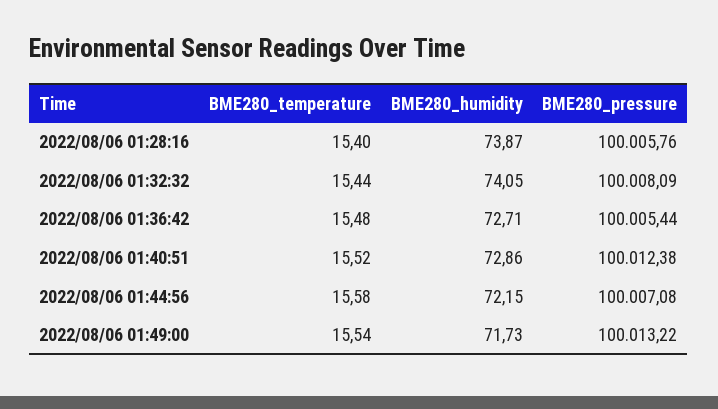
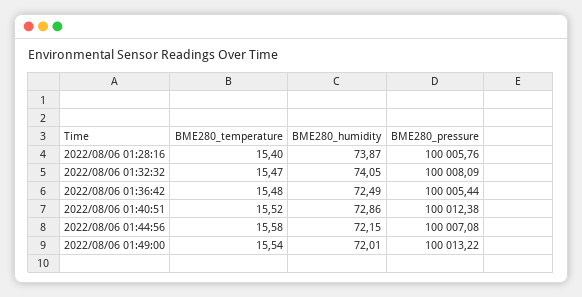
  {
    "BME280_temperature": {
      "2022/08/06 01:28:16": 15.4,
-     "2022/08/06 01:32:32": 15.44,
+     "2022/08/06 01:32:32": 15.47,
      "2022/08/06 01:36:42": 15.48,
      "2022/08/06 01:40:51": 15.52,
      "2022/08/06 01:44:56": 15.58,
      "2022/08/06 01:49:00": 15.54
    },
    "BME280_humidity": {
      "2022/08/06 01:28:16": 73.87,
      "2022/08/06 01:32:32": 74.05,
-     "2022/08/06 01:36:42": 72.71,
+     "2022/08/06 01:36:42": 72.49,
      "2022/08/06 01:40:51": 72.86,
      "2022/08/06 01:44:56": 72.15,
-     "2022/08/06 01:49:00": 71.73
+     "2022/08/06 01:49:00": 72.01
    },
    "BME280_pressure": {
      "2022/08/06 01:28:16": 100005.76,
      "2022/08/06 01:32:32": 100008.09,
      "2022/08/06 01:36:42": 100005.44,
      "2022/08/06 01:40:51": 100012.38,
      "2022/08/06 01:44:56": 100007.08,
      "2022/08/06 01:49:00": 100013.22
    }
  }

